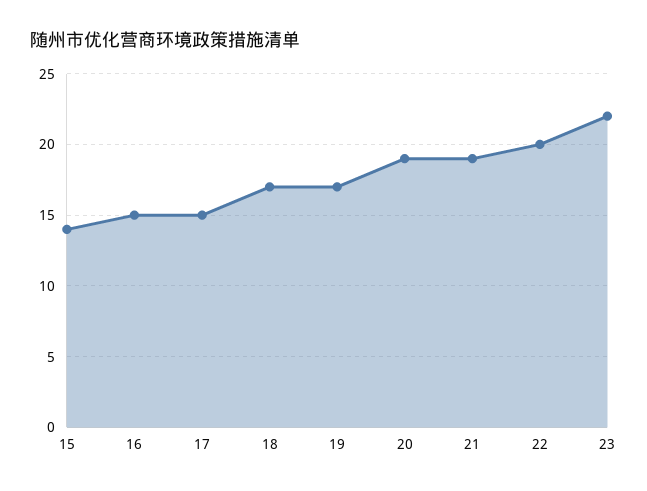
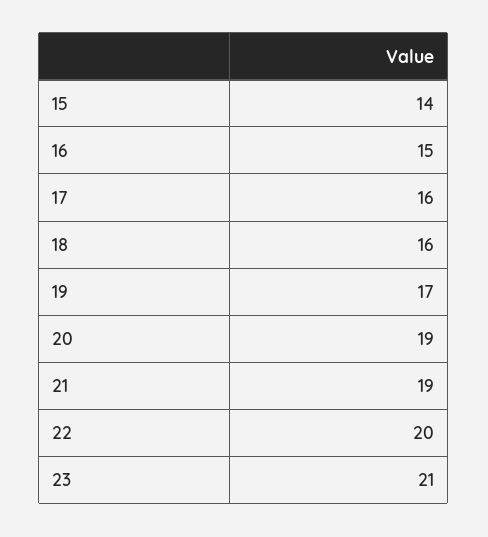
  {
    "15": 14,
    "16": 15,
-   "17": 15,
+   "17": 16,
-   "18": 17,
+   "18": 16,
    "19": 17,
    "20": 19,
    "21": 19,
    "22": 20,
-   "23": 22
+   "23": 21
  }

